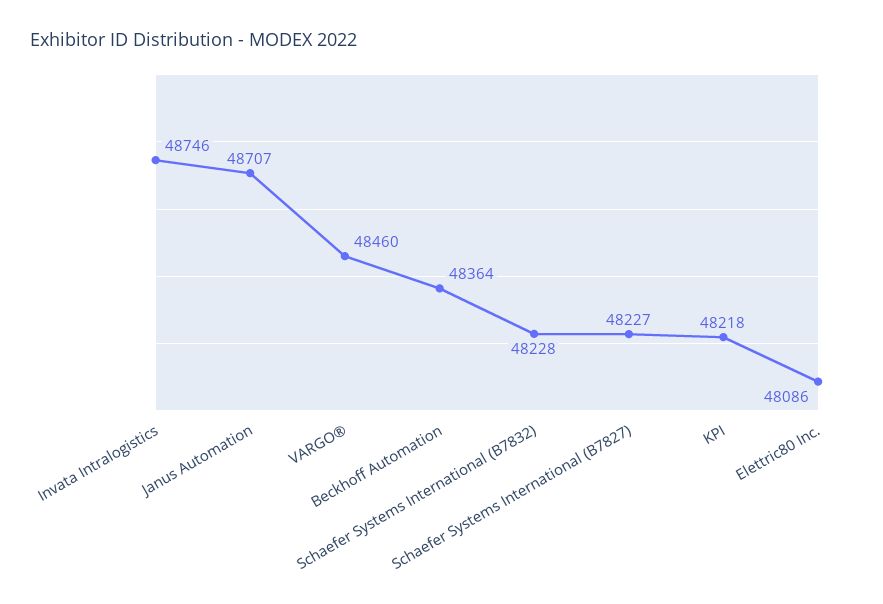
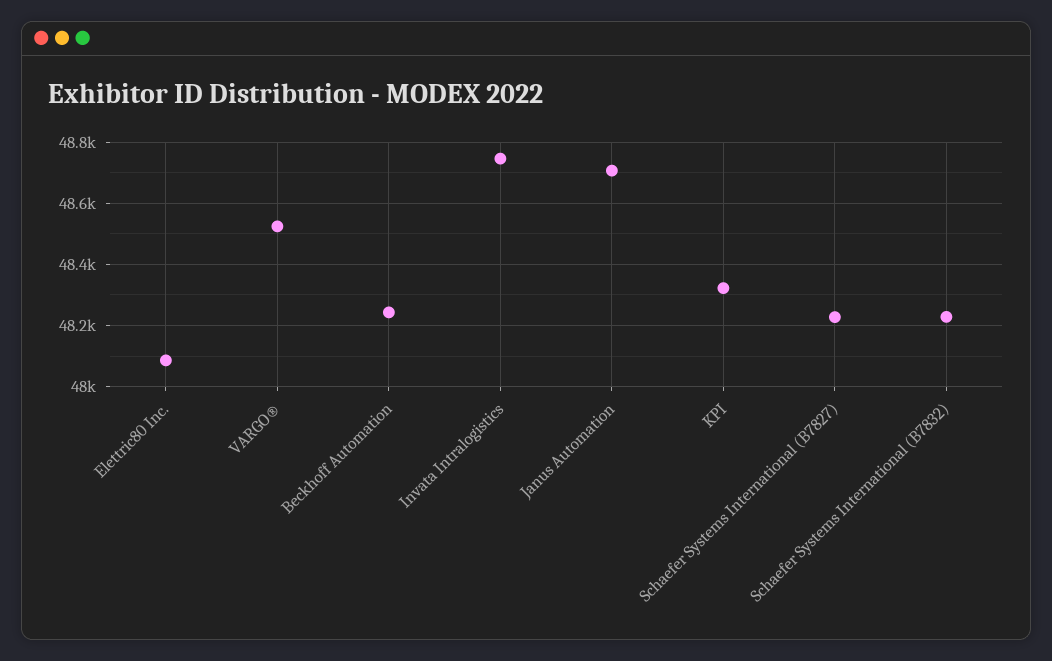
  {
    "Invata Intralogistics": 48746,
    "Janus Automation": 48707,
-   "VARGO®": 48460,
+   "VARGO®": 48520,
-   "Beckhoff Automation": 48364,
+   "Beckhoff Automation": 48240,
    "Schaefer Systems International (B7832)": 48228,
    "Schaefer Systems International (B7827)": 48227,
-   "KPI": 48218,
+   "KPI": 48320,
    "Elettric80 Inc.": 48086
  }

